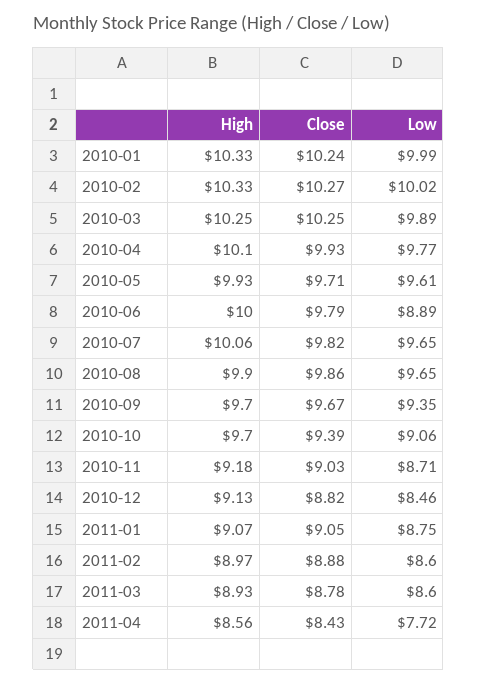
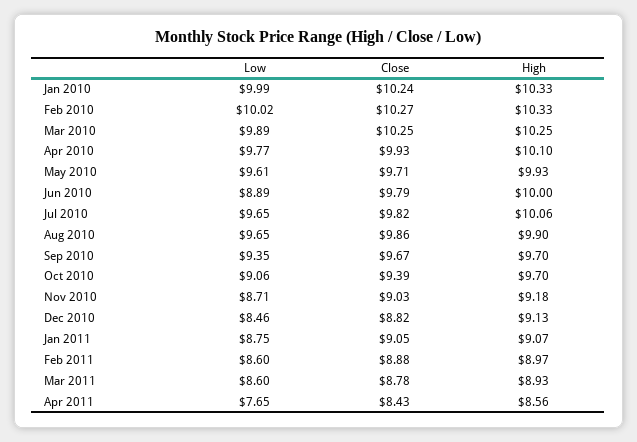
  {
    "High": {
      "2010-01": 10.33,
      "2010-02": 10.33,
      "2010-03": 10.25,
      "2010-04": 10.1,
      "2010-05": 9.93,
      "2010-06": 10,
      "2010-07": 10.06,
      "2010-08": 9.9,
      "2010-09": 9.7,
      "2010-10": 9.7,
      "2010-11": 9.18,
      "2010-12": 9.13,
      "2011-01": 9.07,
      "2011-02": 8.97,
      "2011-03": 8.93,
      "2011-04": 8.56
    },
    "Close": {
      "2010-01": 10.24,
      "2010-02": 10.27,
      "2010-03": 10.25,
      "2010-04": 9.93,
      "2010-05": 9.71,
      "2010-06": 9.79,
      "2010-07": 9.82,
      "2010-08": 9.86,
      "2010-09": 9.67,
      "2010-10": 9.39,
      "2010-11": 9.03,
      "2010-12": 8.82,
      "2011-01": 9.05,
      "2011-02": 8.88,
      "2011-03": 8.78,
      "2011-04": 8.43
    },
    "Low": {
      "2010-01": 9.99,
      "2010-02": 10.02,
      "2010-03": 9.89,
      "2010-04": 9.77,
      "2010-05": 9.61,
      "2010-06": 8.89,
      "2010-07": 9.65,
      "2010-08": 9.65,
      "2010-09": 9.35,
      "2010-10": 9.06,
      "2010-11": 8.71,
      "2010-12": 8.46,
      "2011-01": 8.75,
      "2011-02": 8.6,
      "2011-03": 8.6,
-     "2011-04": 7.72
+     "2011-04": 7.65
    }
  }

